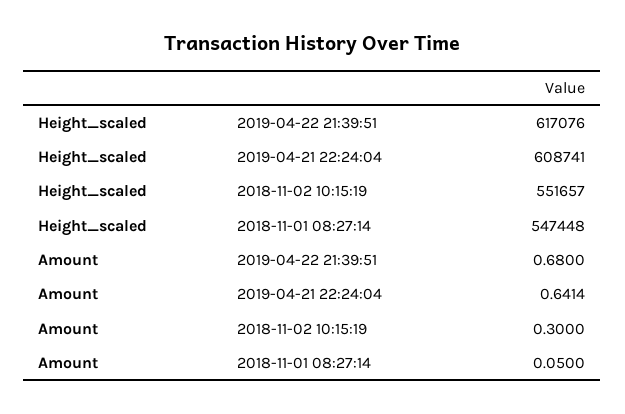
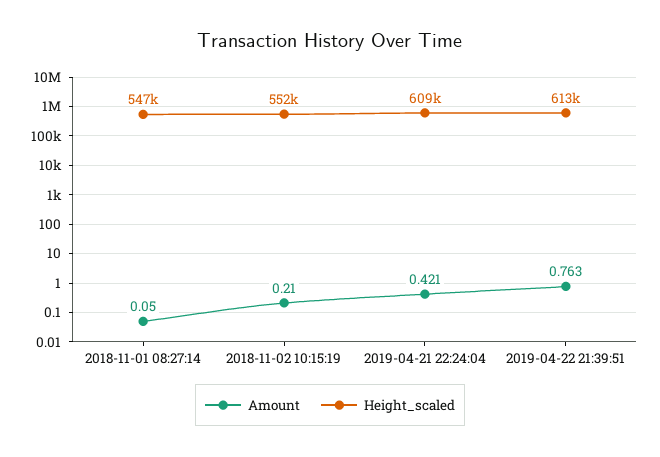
  {
    "Height_scaled": {
-     "2019-04-22 21:39:51": 617076,
+     "2019-04-22 21:39:51": 613000,
      "2019-04-21 22:24:04": 608741,
      "2018-11-02 10:15:19": 551657,
      "2018-11-01 08:27:14": 547448
    },
    "Amount": {
-     "2019-04-22 21:39:51": 0.68,
+     "2019-04-22 21:39:51": 0.763,
-     "2019-04-21 22:24:04": 0.6414,
+     "2019-04-21 22:24:04": 0.421,
-     "2018-11-02 10:15:19": 0.3,
+     "2018-11-02 10:15:19": 0.21,
      "2018-11-01 08:27:14": 0.05
    }
  }

